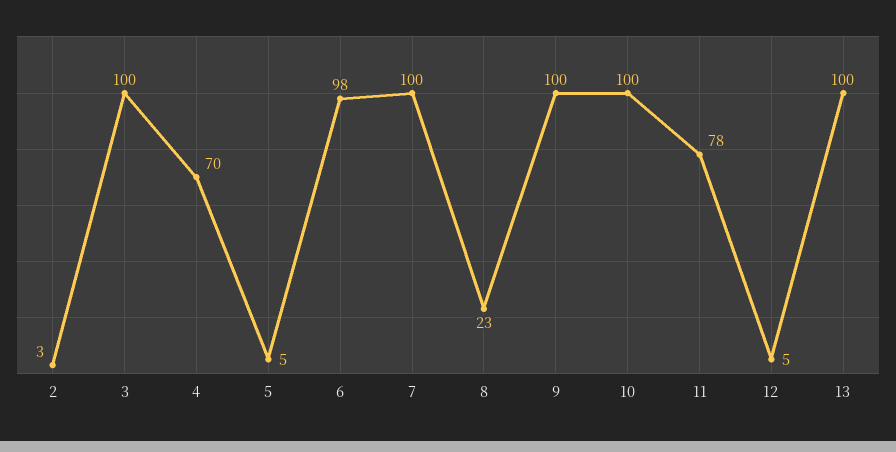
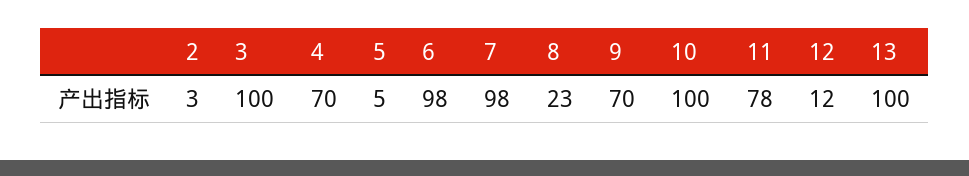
  {
    "2": 3,
    "3": 100,
    "4": 70,
    "5": 5,
    "6": 98,
-   "7": 100,
+   "7": 98,
    "8": 23,
-   "9": 100,
+   "9": 70,
    "10": 100,
    "11": 78,
-   "12": 5,
+   "12": 12,
    "13": 100
  }

